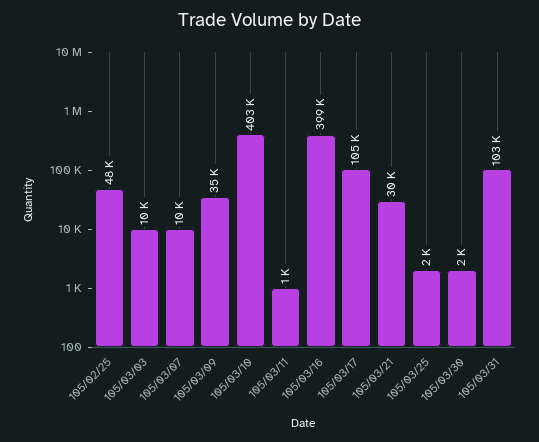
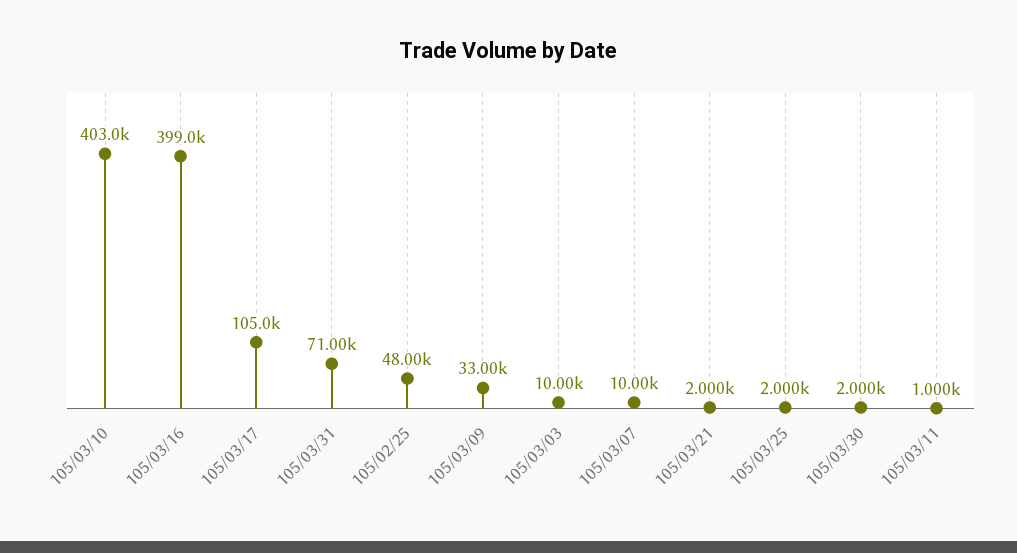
  {
    "105/02/25": 48000,
    "105/03/03": 10000,
    "105/03/07": 10000,
-   "105/03/09": 35000,
+   "105/03/09": 33000,
    "105/03/10": 403000,
    "105/03/11": 1000,
    "105/03/16": 399000,
    "105/03/17": 105000,
-   "105/03/21": 30000,
+   "105/03/21": 2000,
    "105/03/25": 2000,
    "105/03/30": 2000,
-   "105/03/31": 103000
+   "105/03/31": 71000
  }

